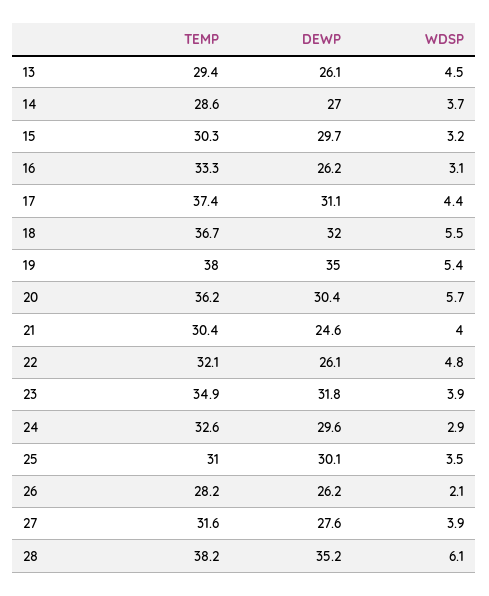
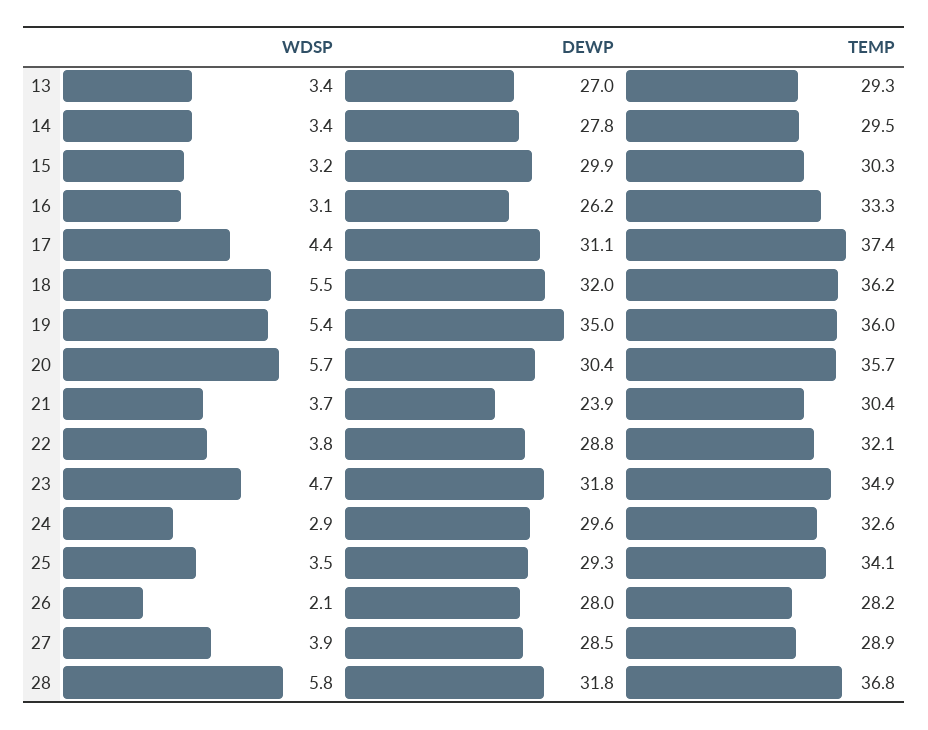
  {
    "TEMP": {
-     "13": 29.4,
+     "13": 29.3,
-     "14": 28.6,
+     "14": 29.5,
      "15": 30.3,
      "16": 33.3,
      "17": 37.4,
-     "18": 36.7,
+     "18": 36.2,
-     "19": 38,
+     "19": 36,
-     "20": 36.2,
+     "20": 35.7,
      "21": 30.4,
      "22": 32.1,
      "23": 34.9,
      "24": 32.6,
-     "25": 31,
+     "25": 34.1,
      "26": 28.2,
-     "27": 31.6,
+     "27": 28.9,
-     "28": 38.2
+     "28": 36.8
    },
    "DEWP": {
-     "13": 26.1,
+     "13": 27,
-     "14": 27,
+     "14": 27.8,
-     "15": 29.7,
+     "15": 29.9,
      "16": 26.2,
      "17": 31.1,
      "18": 32,
      "19": 35,
      "20": 30.4,
-     "21": 24.6,
+     "21": 23.9,
-     "22": 26.1,
+     "22": 28.8,
      "23": 31.8,
      "24": 29.6,
-     "25": 30.1,
+     "25": 29.3,
-     "26": 26.2,
+     "26": 28,
-     "27": 27.6,
+     "27": 28.5,
-     "28": 35.2
+     "28": 31.8
    },
    "WDSP": {
-     "13": 4.5,
+     "13": 3.4,
-     "14": 3.7,
+     "14": 3.4,
      "15": 3.2,
      "16": 3.1,
      "17": 4.4,
      "18": 5.5,
      "19": 5.4,
      "20": 5.7,
-     "21": 4,
+     "21": 3.7,
-     "22": 4.8,
+     "22": 3.8,
-     "23": 3.9,
+     "23": 4.7,
      "24": 2.9,
      "25": 3.5,
      "26": 2.1,
      "27": 3.9,
-     "28": 6.1
+     "28": 5.8
    }
  }

